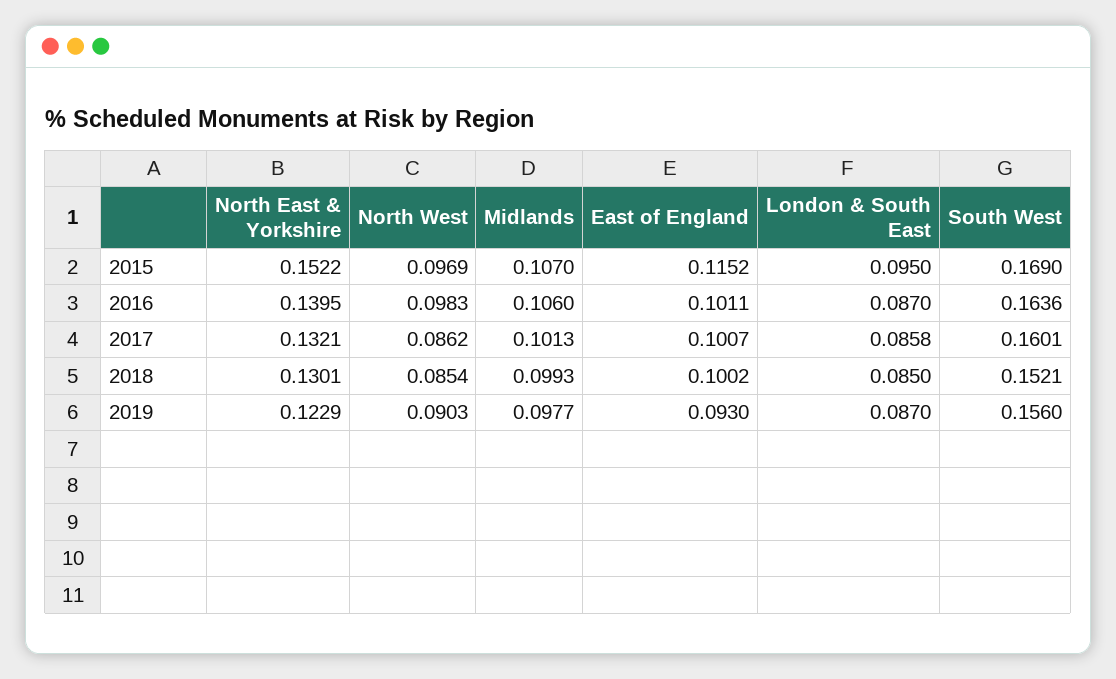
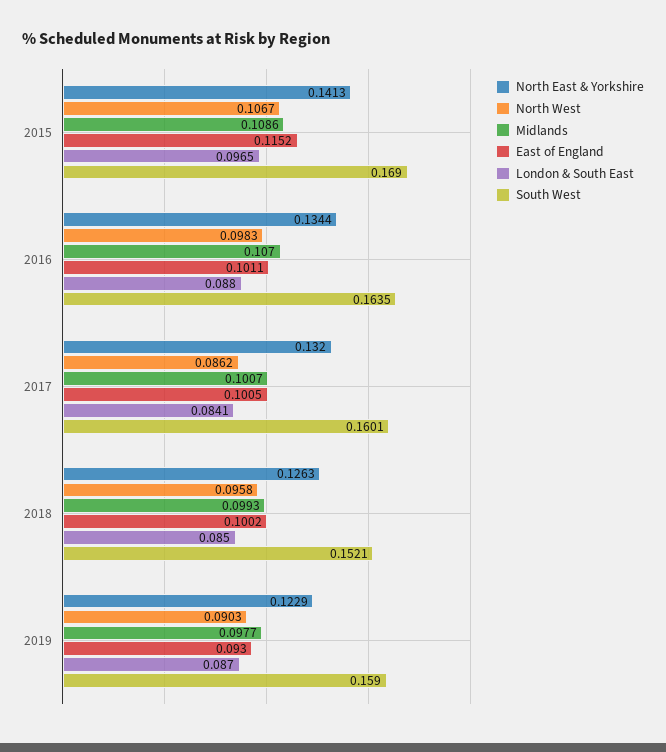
  {
    "North East & Yorkshire": {
-     "2015": 0.1522,
+     "2015": 0.1413,
-     "2016": 0.1395,
+     "2016": 0.1344,
-     "2017": 0.1321,
+     "2017": 0.132,
-     "2018": 0.1301,
+     "2018": 0.1263,
      "2019": 0.1229
    },
    "North West": {
-     "2015": 0.0969,
+     "2015": 0.1067,
      "2016": 0.0983,
      "2017": 0.0862,
-     "2018": 0.0854,
+     "2018": 0.0958,
      "2019": 0.0903
    },
    "Midlands": {
-     "2015": 0.107,
+     "2015": 0.1086,
-     "2016": 0.106,
+     "2016": 0.107,
-     "2017": 0.1013,
+     "2017": 0.1007,
      "2018": 0.0993,
      "2019": 0.0977
    },
    "East of England": {
      "2015": 0.1152,
      "2016": 0.1011,
-     "2017": 0.1007,
+     "2017": 0.1005,
      "2018": 0.1002,
      "2019": 0.093
    },
    "London & South East": {
-     "2015": 0.095,
+     "2015": 0.0965,
-     "2016": 0.087,
+     "2016": 0.088,
-     "2017": 0.0858,
+     "2017": 0.0841,
      "2018": 0.085,
      "2019": 0.087
    },
    "South West": {
      "2015": 0.169,
-     "2016": 0.1636,
+     "2016": 0.1635,
      "2017": 0.1601,
      "2018": 0.1521,
-     "2019": 0.156
+     "2019": 0.159
    }
  }

